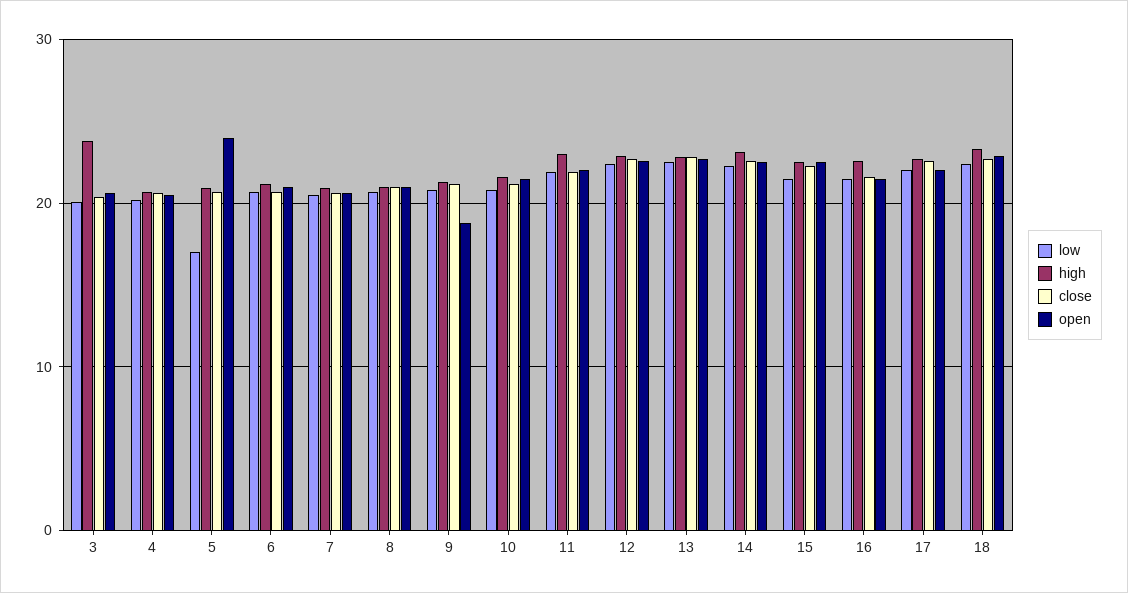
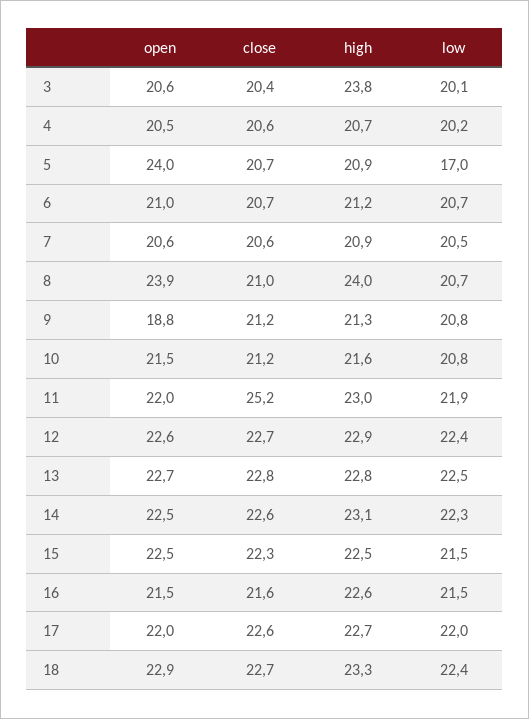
  {
    "low": {
      "3": 20.1,
      "4": 20.2,
      "5": 17,
      "6": 20.7,
      "7": 20.5,
      "8": 20.7,
      "9": 20.8,
      "10": 20.8,
      "11": 21.9,
      "12": 22.4,
      "13": 22.5,
      "14": 22.3,
      "15": 21.5,
      "16": 21.5,
      "17": 22,
      "18": 22.4
    },
    "high": {
      "3": 23.8,
      "4": 20.7,
      "5": 20.9,
      "6": 21.2,
      "7": 20.9,
-     "8": 21,
+     "8": 24,
      "9": 21.3,
      "10": 21.6,
      "11": 23,
      "12": 22.9,
      "13": 22.8,
      "14": 23.1,
      "15": 22.5,
      "16": 22.6,
      "17": 22.7,
      "18": 23.3
    },
    "close": {
      "3": 20.4,
      "4": 20.6,
      "5": 20.7,
      "6": 20.7,
      "7": 20.6,
      "8": 21,
      "9": 21.2,
      "10": 21.2,
-     "11": 22,
+     "11": 25.2,
      "12": 22.7,
      "13": 22.8,
      "14": 22.6,
      "15": 22.3,
      "16": 21.6,
      "17": 22.6,
      "18": 22.7
    },
    "open": {
      "3": 20.6,
      "4": 20.5,
      "5": 24,
      "6": 21,
      "7": 20.6,
-     "8": 21,
+     "8": 23.9,
      "9": 18.8,
      "10": 21.5,
      "11": 22,
      "12": 22.6,
      "13": 22.7,
      "14": 22.5,
      "15": 22.5,
      "16": 21.5,
      "17": 22,
      "18": 22.9
    }
  }

